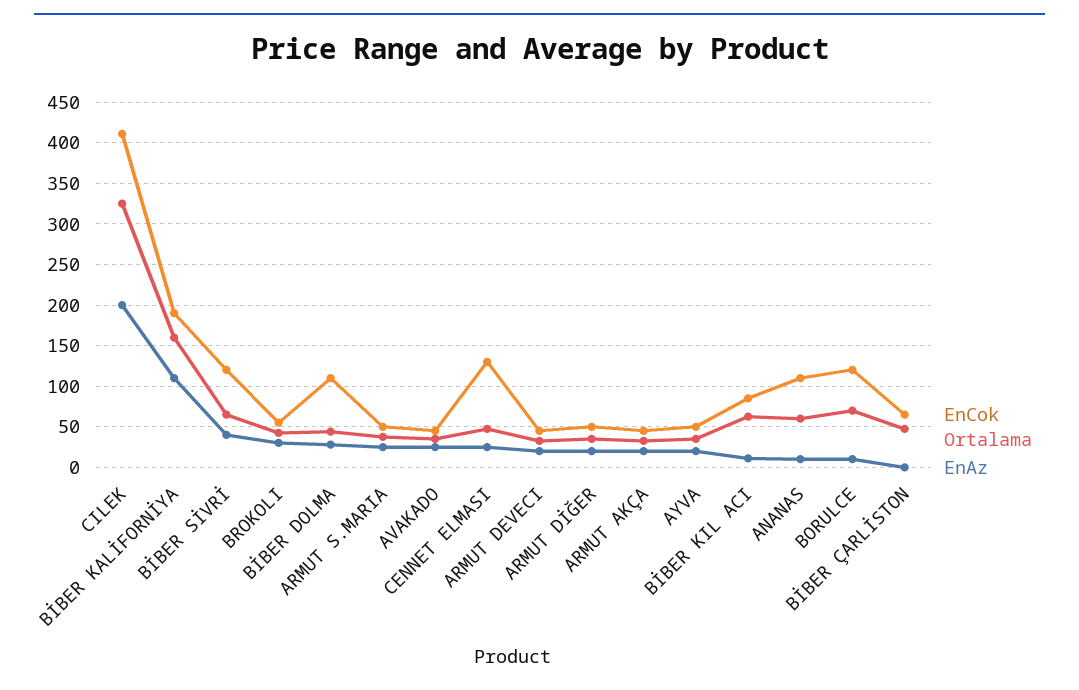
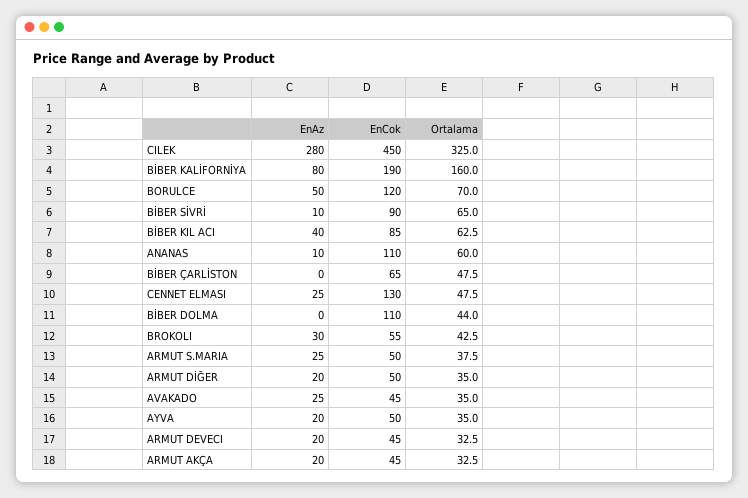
  {
    "EnCok": {
-     "CILEK": 410,
+     "CILEK": 450,
      "BİBER KALİFORNİYA": 190,
-     "BİBER SİVRİ": 120,
+     "BİBER SİVRİ": 90,
      "BROKOLI": 55,
      "BİBER DOLMA": 110,
      "ARMUT S.MARIA": 50,
      "AVAKADO": 45,
      "CENNET ELMASI": 130,
      "ARMUT DEVECI": 45,
      "ARMUT DİĞER": 50,
      "ARMUT AKÇA": 45,
      "AYVA": 50,
      "BİBER KIL ACI": 85,
      "ANANAS": 110,
      "BORULCE": 120,
      "BİBER ÇARLİSTON": 65
    },
    "Ortalama": {
      "CILEK": 325,
      "BİBER KALİFORNİYA": 160,
      "BİBER SİVRİ": 65,
      "BROKOLI": 42.5,
      "BİBER DOLMA": 44,
      "ARMUT S.MARIA": 37.5,
      "AVAKADO": 35,
      "CENNET ELMASI": 47.5,
      "ARMUT DEVECI": 32.5,
      "ARMUT DİĞER": 35,
      "ARMUT AKÇA": 32.5,
      "AYVA": 35,
      "BİBER KIL ACI": 62.5,
      "ANANAS": 60,
      "BORULCE": 70,
      "BİBER ÇARLİSTON": 47.5
    },
    "EnAz": {
-     "CILEK": 200,
+     "CILEK": 280,
-     "BİBER KALİFORNİYA": 110,
+     "BİBER KALİFORNİYA": 80,
-     "BİBER SİVRİ": 40,
+     "BİBER SİVRİ": 10,
      "BROKOLI": 30,
-     "BİBER DOLMA": 30,
+     "BİBER DOLMA": 0,
      "ARMUT S.MARIA": 25,
      "AVAKADO": 25,
      "CENNET ELMASI": 25,
      "ARMUT DEVECI": 20,
      "ARMUT DİĞER": 20,
      "ARMUT AKÇA": 20,
      "AYVA": 20,
-     "BİBER KIL ACI": 10,
+     "BİBER KIL ACI": 40,
      "ANANAS": 10,
-     "BORULCE": 10,
+     "BORULCE": 50,
      "BİBER ÇARLİSTON": 0
    }
  }

